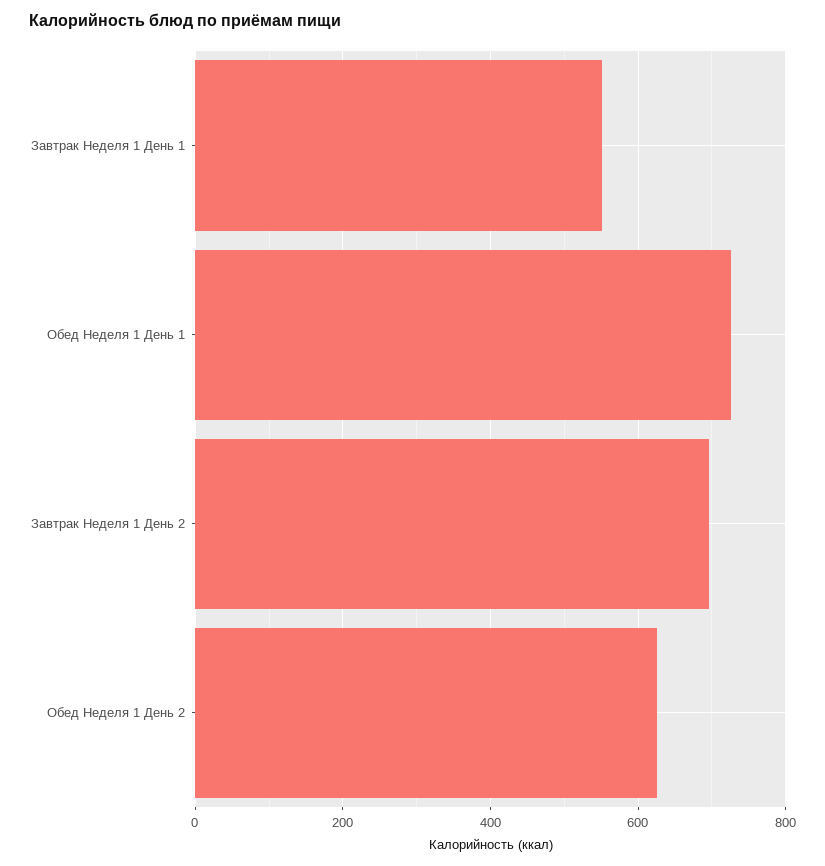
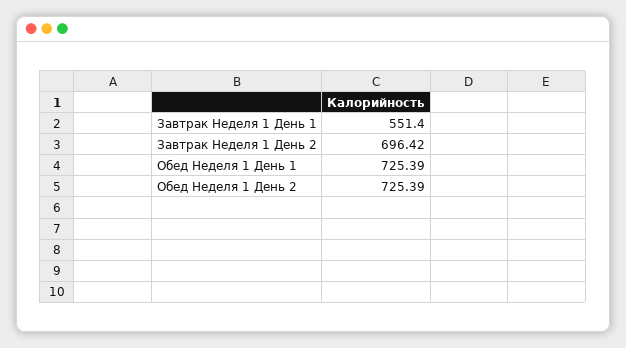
  {
    "Завтрак Неделя 1 День 1": 551.4,
    "Обед Неделя 1 День 1": 725.39,
    "Завтрак Неделя 1 День 2": 696.42,
-   "Обед Неделя 1 День 2": 620
+   "Обед Неделя 1 День 2": 725.39
  }

